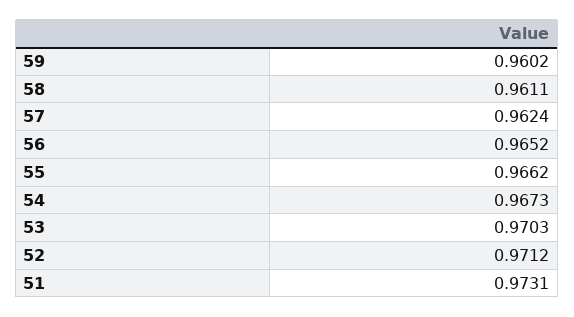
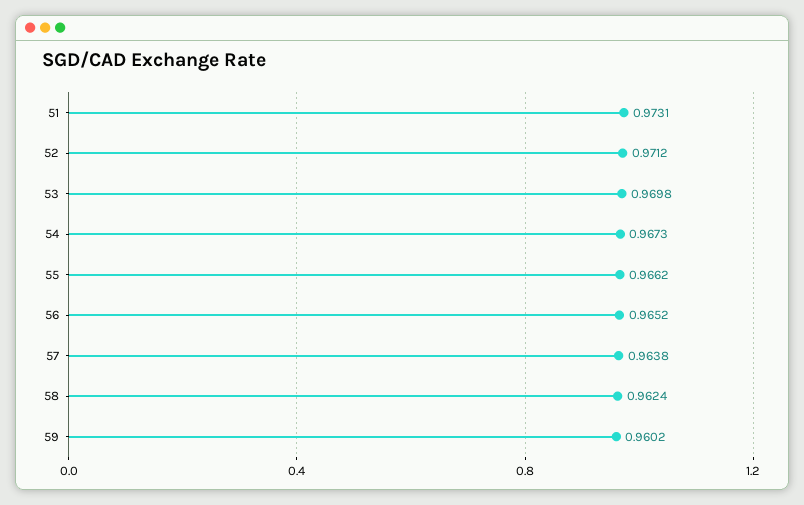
  {
    "59": 0.9602,
-   "58": 0.9611,
+   "58": 0.9624,
-   "57": 0.9624,
+   "57": 0.9638,
    "56": 0.9652,
    "55": 0.9662,
    "54": 0.9673,
-   "53": 0.9703,
+   "53": 0.9698,
    "52": 0.9712,
    "51": 0.9731
  }

